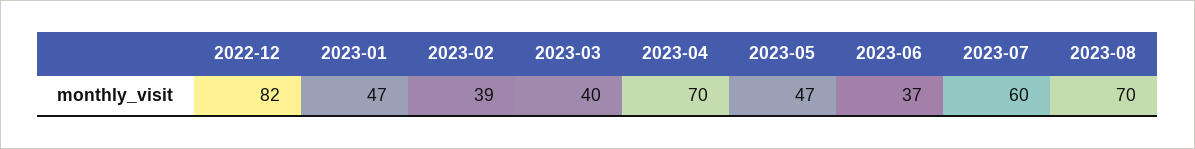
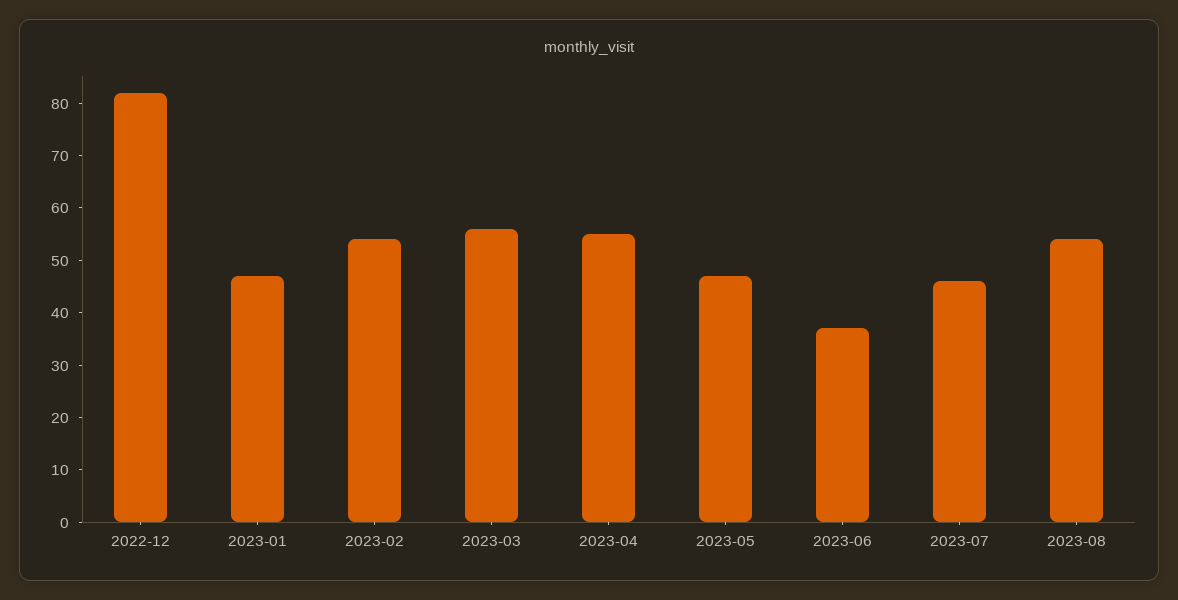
  {
    "2022-12": 82,
    "2023-01": 47,
-   "2023-02": 39,
+   "2023-02": 55,
-   "2023-03": 40,
+   "2023-03": 55,
-   "2023-04": 70,
+   "2023-04": 55,
    "2023-05": 47,
    "2023-06": 37,
-   "2023-07": 60,
+   "2023-07": 45,
-   "2023-08": 70
+   "2023-08": 55
  }

